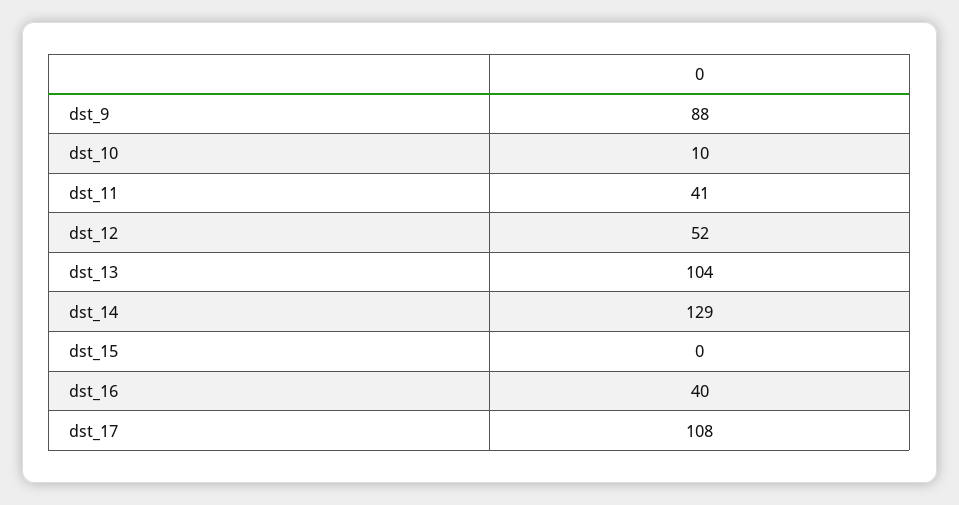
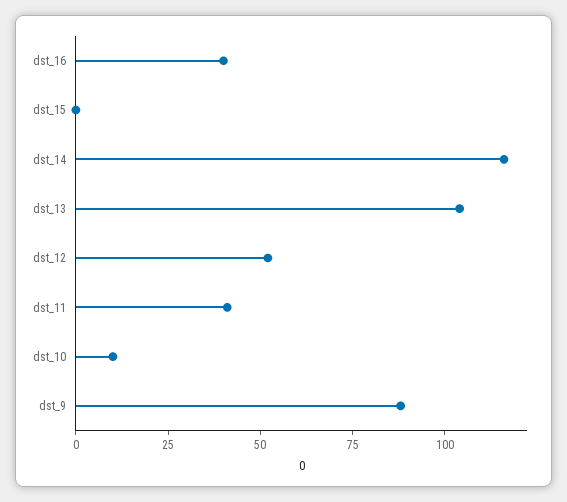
  {
    "dst_9": 88,
    "dst_10": 10,
    "dst_11": 41,
    "dst_12": 52,
    "dst_13": 104,
-   "dst_14": 129,
+   "dst_14": 115,
    "dst_15": 0,
-   "dst_16": 40,
+   "dst_16": 40
-   "dst_17": 108
  }

